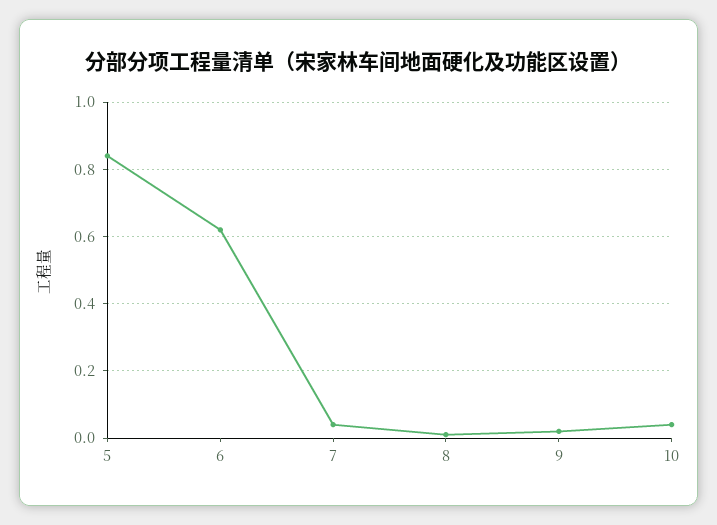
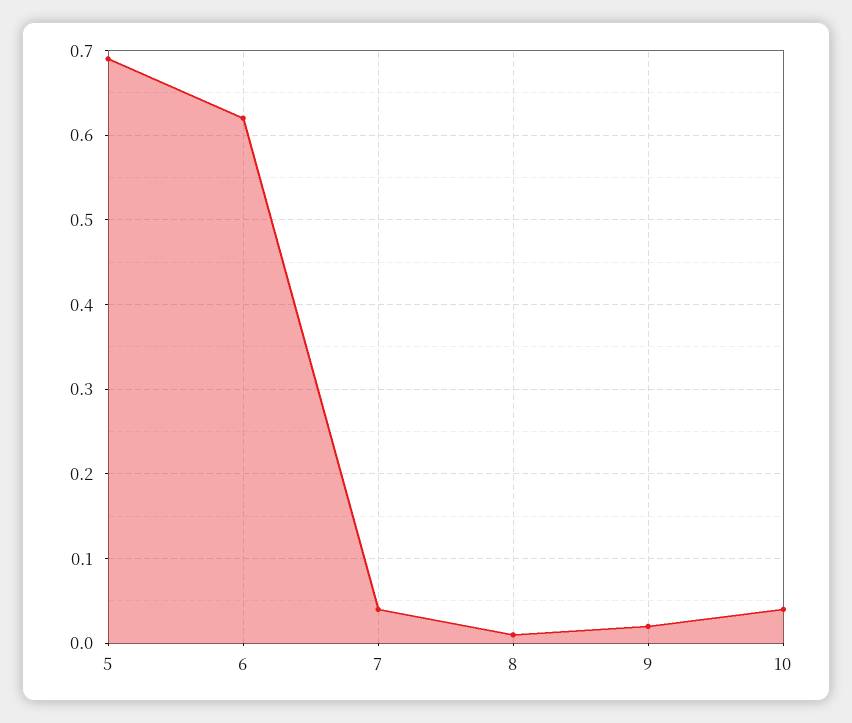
  {
-   "5": 0.85,
+   "5": 0.69,
    "6": 0.62,
    "7": 0.04,
    "8": 0.01,
    "9": 0.02,
    "10": 0.04
  }

